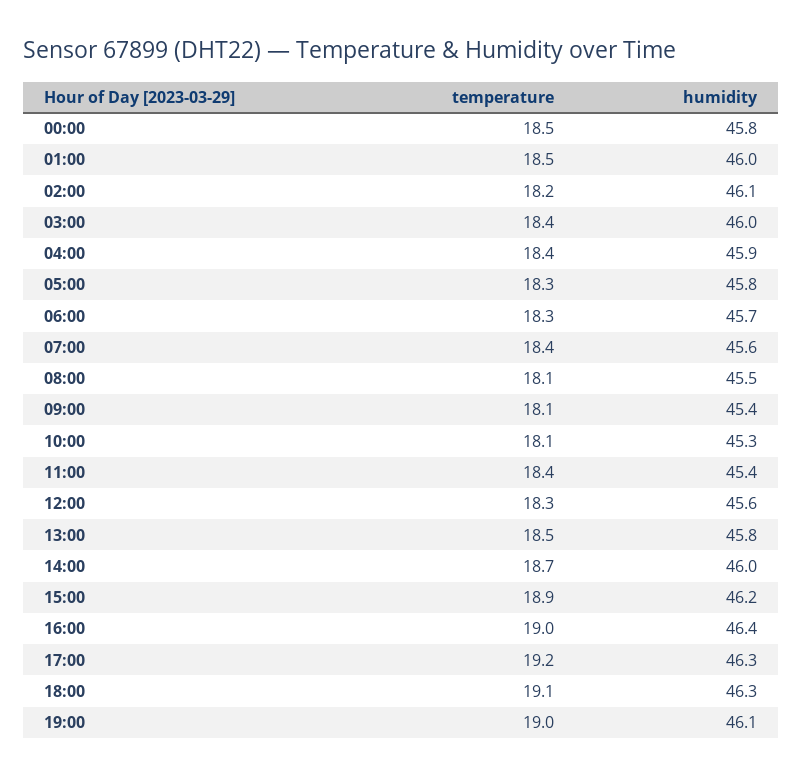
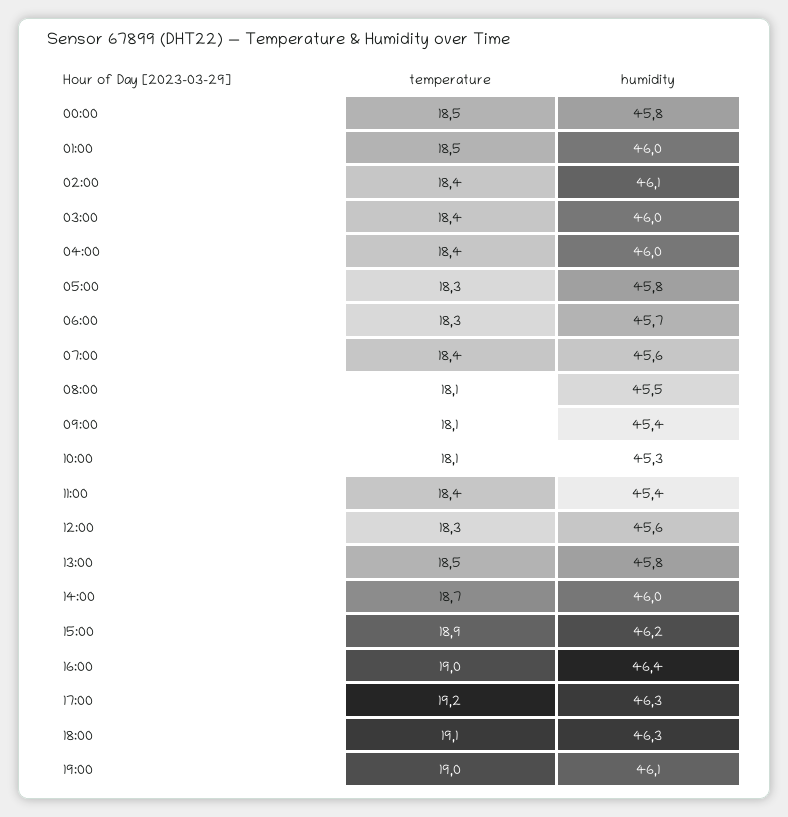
  {
    "temperature": {
      "00:00": 18.5,
      "01:00": 18.5,
-     "02:00": 18.2,
+     "02:00": 18.4,
      "03:00": 18.4,
      "04:00": 18.4,
      "05:00": 18.3,
      "06:00": 18.3,
      "07:00": 18.4,
      "08:00": 18.1,
      "09:00": 18.1,
      "10:00": 18.1,
      "11:00": 18.4,
      "12:00": 18.3,
      "13:00": 18.5,
      "14:00": 18.7,
      "15:00": 18.9,
      "16:00": 19,
      "17:00": 19.2,
      "18:00": 19.1,
      "19:00": 19
    },
    "humidity": {
      "00:00": 45.8,
      "01:00": 46,
      "02:00": 46.1,
      "03:00": 46,
-     "04:00": 45.9,
+     "04:00": 46,
      "05:00": 45.8,
      "06:00": 45.7,
      "07:00": 45.6,
      "08:00": 45.5,
      "09:00": 45.4,
      "10:00": 45.3,
      "11:00": 45.4,
      "12:00": 45.6,
      "13:00": 45.8,
      "14:00": 46,
      "15:00": 46.2,
      "16:00": 46.4,
      "17:00": 46.3,
      "18:00": 46.3,
      "19:00": 46.1
    }
  }

